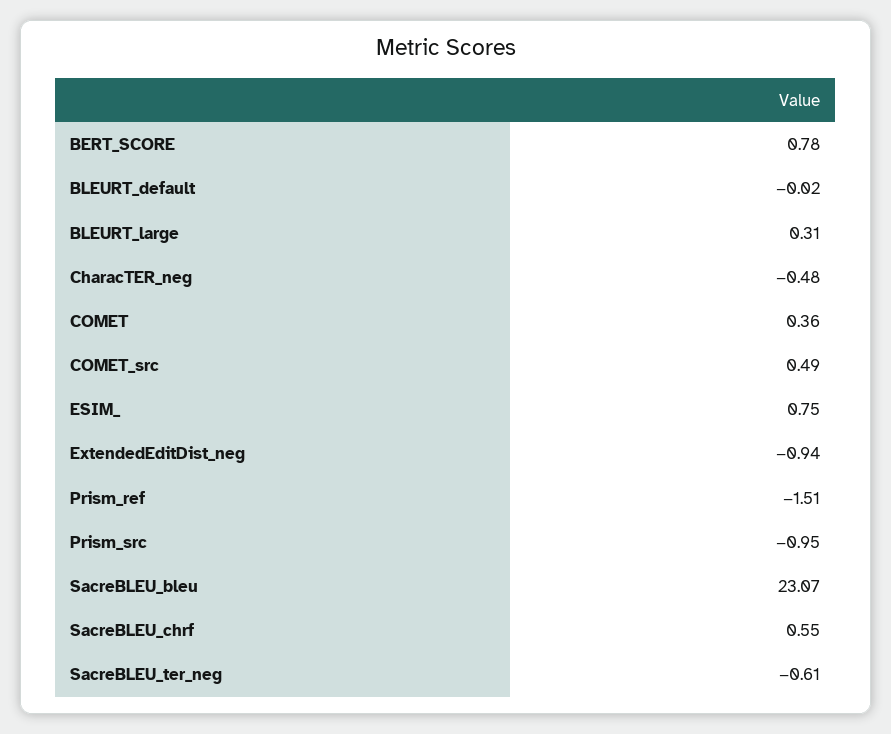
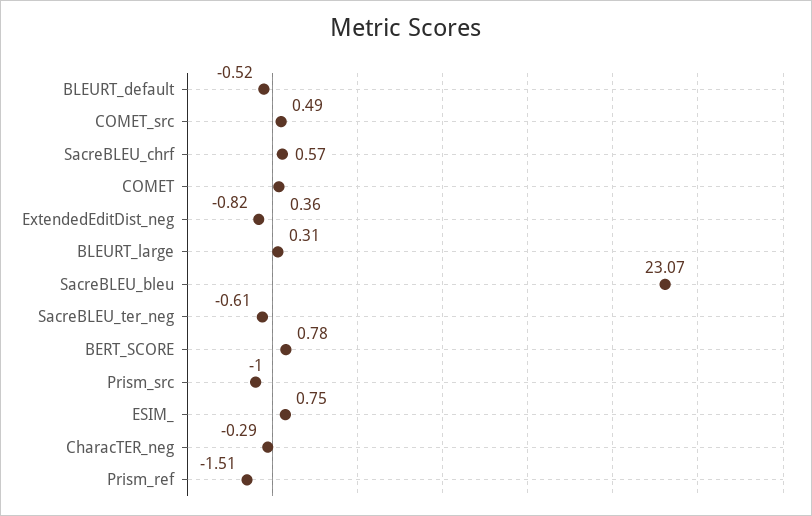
  {
    "BERT_SCORE": 0.78,
-   "BLEURT_default": -0.02,
+   "BLEURT_default": -0.52,
    "BLEURT_large": 0.31,
-   "CharacTER_neg": -0.48,
+   "CharacTER_neg": -0.29,
    "COMET": 0.36,
    "COMET_src": 0.49,
    "ESIM_": 0.75,
-   "ExtendedEditDist_neg": -0.94,
+   "ExtendedEditDist_neg": -0.82,
    "Prism_ref": -1.51,
-   "Prism_src": -0.95,
+   "Prism_src": -1,
    "SacreBLEU_bleu": 23.07,
-   "SacreBLEU_chrf": 0.55,
+   "SacreBLEU_chrf": 0.57,
    "SacreBLEU_ter_neg": -0.61
  }

